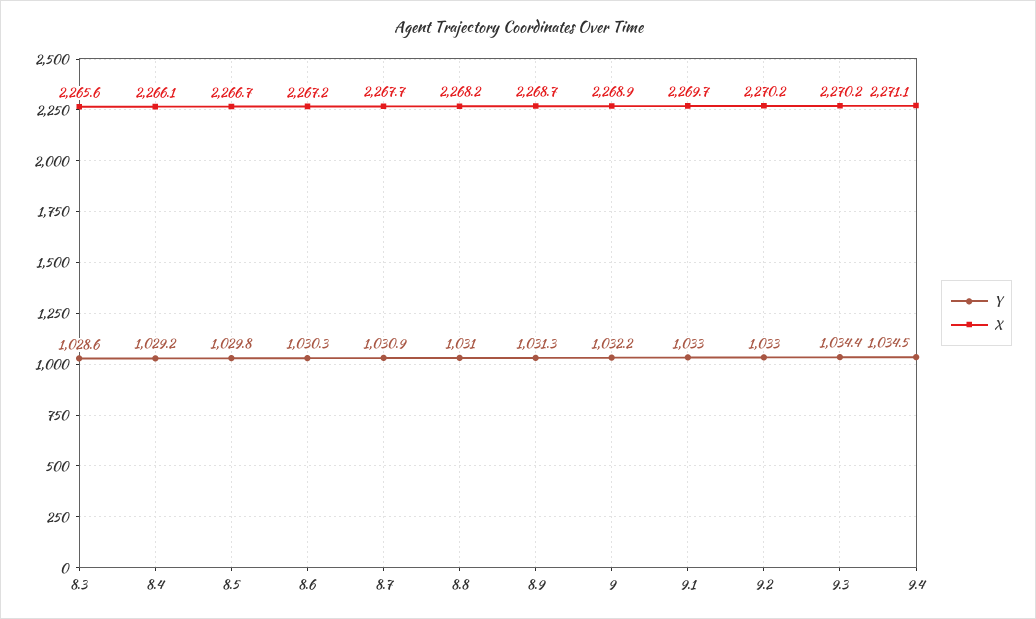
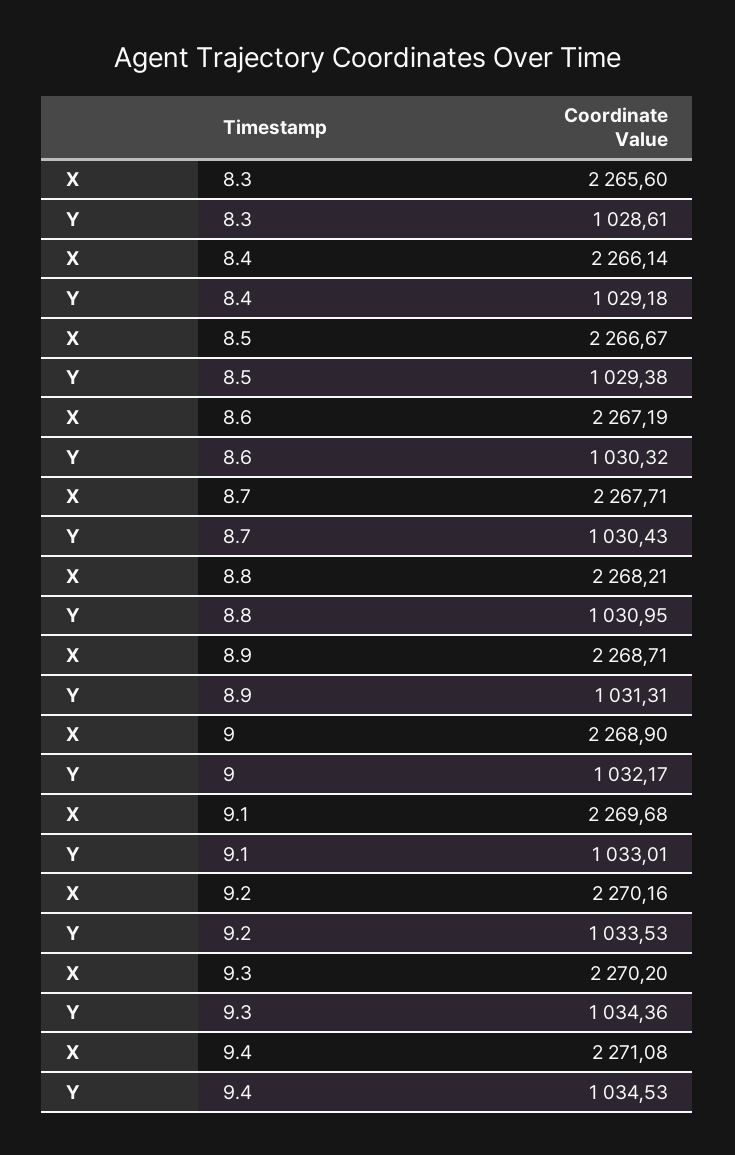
  {
    "Y": {
      "8.3": 1028.61,
      "8.4": 1029.18,
-     "8.5": 1029.8,
+     "8.5": 1029.38,
      "8.6": 1030.32,
-     "8.7": 1030.9,
+     "8.7": 1030.43,
      "8.8": 1030.95,
      "8.9": 1031.31,
      "9": 1032.17,
      "9.1": 1033.01,
-     "9.2": 1033,
+     "9.2": 1033.53,
      "9.3": 1034.36,
      "9.4": 1034.53
    },
    "X": {
      "8.3": 2265.6,
      "8.4": 2266.14,
      "8.5": 2266.67,
      "8.6": 2267.19,
      "8.7": 2267.71,
      "8.8": 2268.21,
      "8.9": 2268.71,
      "9": 2268.9,
      "9.1": 2269.68,
      "9.2": 2270.16,
      "9.3": 2270.2,
      "9.4": 2271.08
    }
  }

